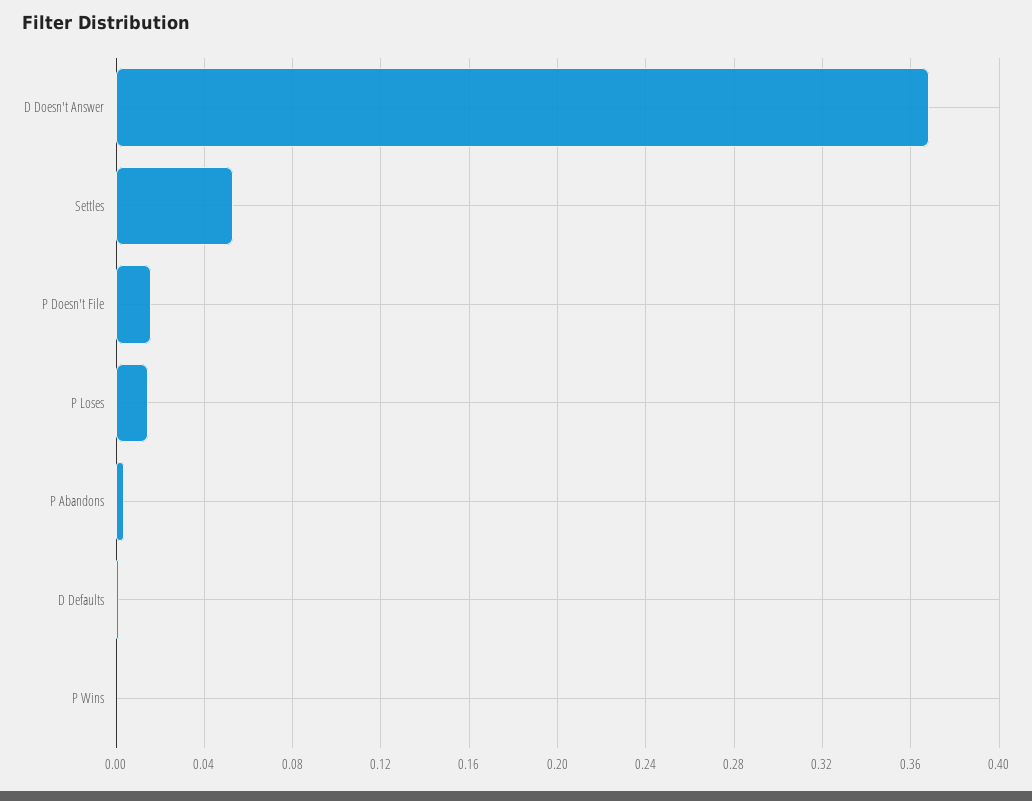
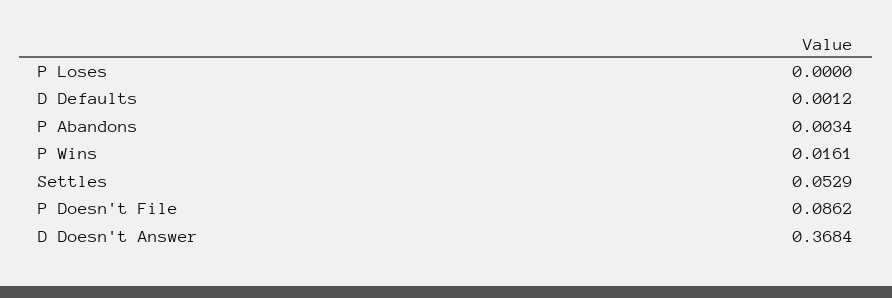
  {
    "D Doesn't Answer": 0.3684,
    "Settles": 0.0529,
-   "P Doesn't File": 0.015,
+   "P Doesn't File": 0.0862,
-   "P Loses": 0.015,
+   "P Loses": 0,
    "P Abandons": 0.0034,
    "D Defaults": 0.0012,
-   "P Wins": 0
+   "P Wins": 0.0161
  }

